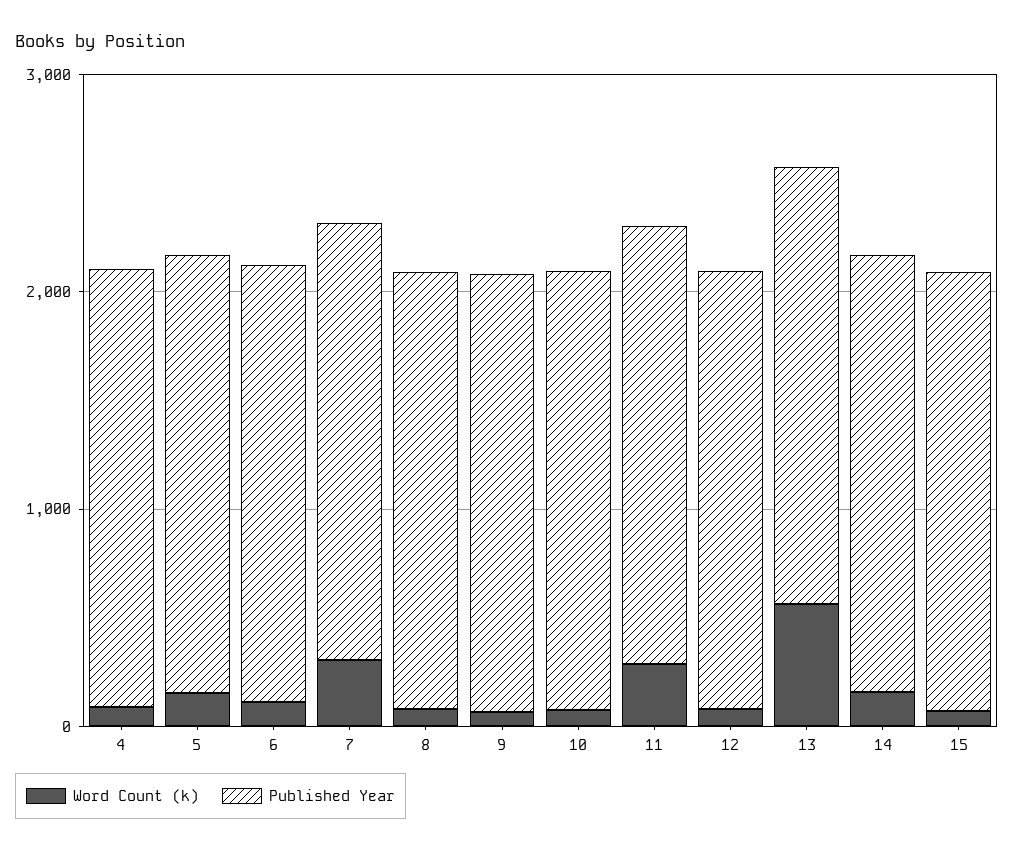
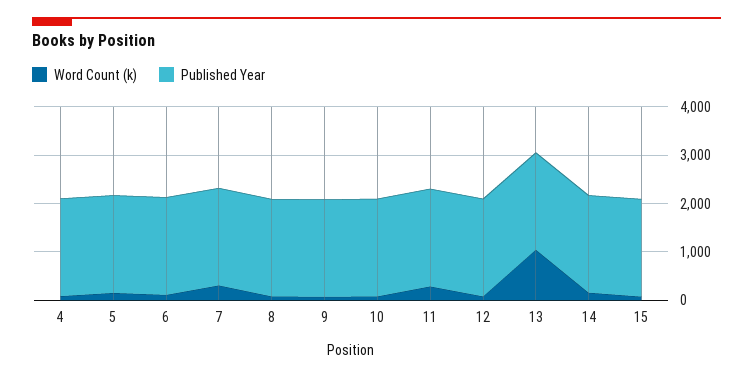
  {
    "Word Count (k)": {
      "4": 0,
      "5": 200,
      "6": 200,
      "7": 400,
      "8": 0,
      "9": 0,
      "10": 0,
      "11": 200,
      "12": 0,
-     "13": 600,
+     "13": 1000,
      "14": 200,
      "15": 0
    },
    "Published Year": {
      "4": 2000,
      "5": 2000,
      "6": 2000,
      "7": 2000,
      "8": 2000,
      "9": 2000,
      "10": 2000,
      "11": 2000,
      "12": 2000,
      "13": 2000,
      "14": 2000,
      "15": 2000
    }
  }

